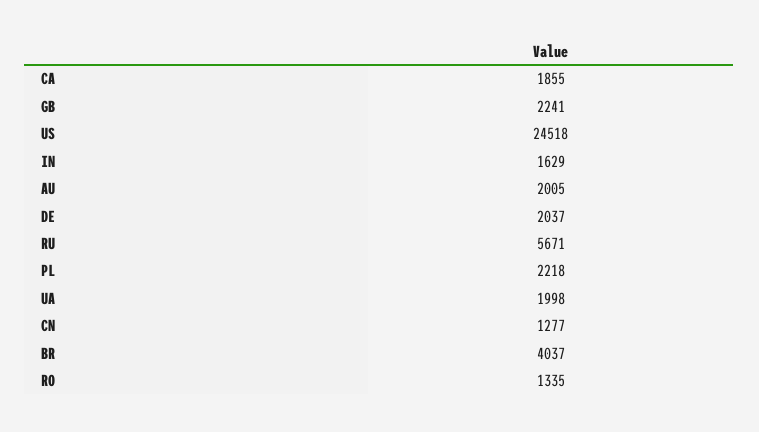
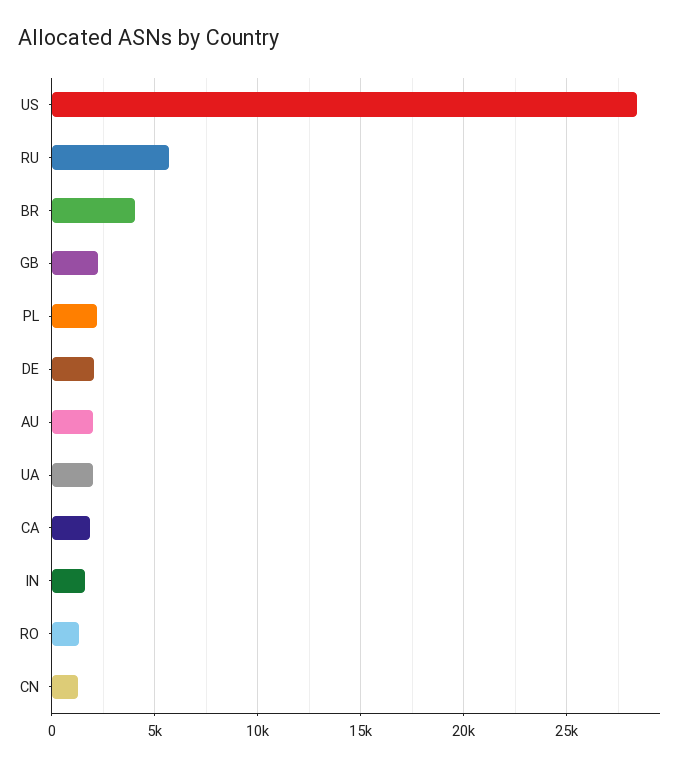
  {
    "CA": 1855,
    "GB": 2241,
-   "US": 24518,
+   "US": 28500,
    "IN": 1629,
    "AU": 2005,
    "DE": 2037,
    "RU": 5671,
    "PL": 2218,
    "UA": 1998,
    "CN": 1277,
    "BR": 4037,
    "RO": 1335
  }

